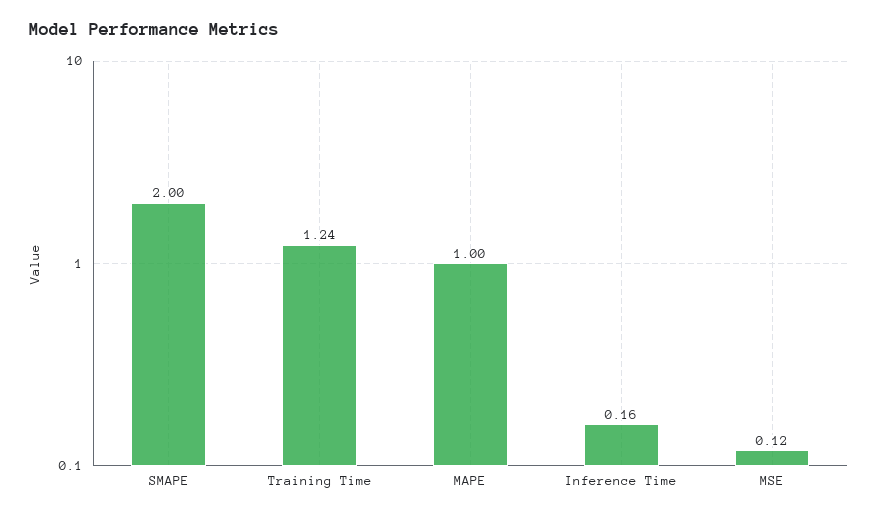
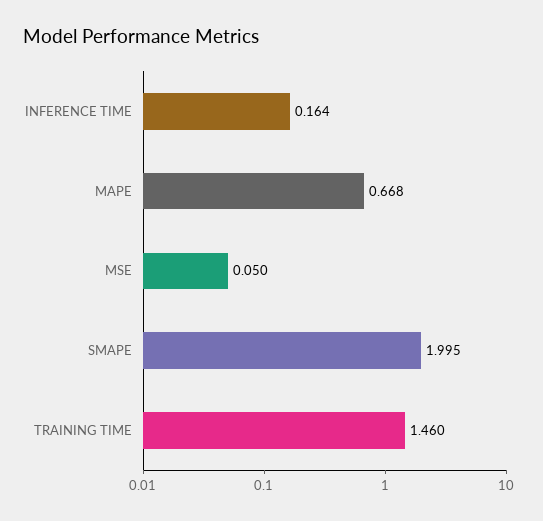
  {
    "SMAPE": 1.995,
-   "Training Time": 1.24,
+   "Training Time": 1.46,
-   "MAPE": 1,
+   "MAPE": 0.668,
    "Inference Time": 0.164,
-   "MSE": 0.12
+   "MSE": 0.05
  }

